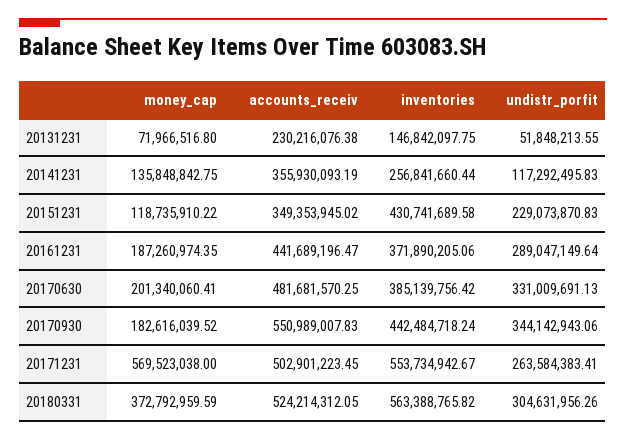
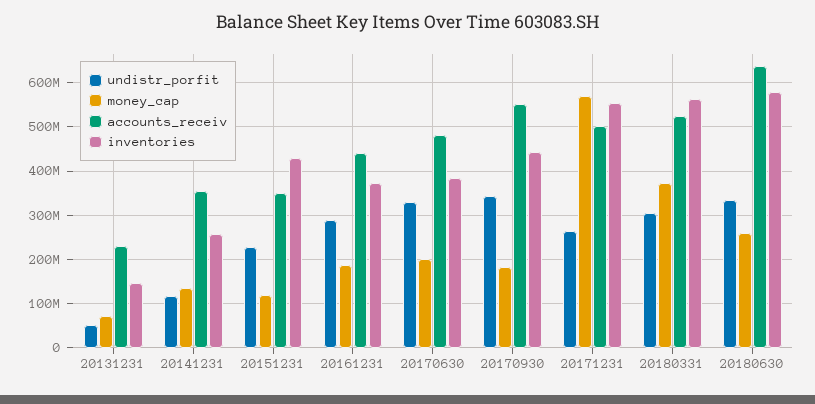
  {
    "money_cap": {
      "20131231": 71966516.8,
      "20141231": 135848842.75,
      "20151231": 118735910.22,
      "20161231": 187260974.35,
      "20170630": 201340060.41,
      "20170930": 182616039.52,
      "20171231": 569523038,
-     "20180331": 372792959.59
+     "20180331": 372792959.59,
+     "20180630": 260000000
    },
    "accounts_receiv": {
      "20131231": 230216076.38,
      "20141231": 355930093.19,
      "20151231": 349353945.02,
      "20161231": 441689196.47,
      "20170630": 481681570.25,
      "20170930": 550989007.83,
      "20171231": 502901223.45,
-     "20180331": 524214312.05
+     "20180331": 524214312.05,
+     "20180630": 640000000
    },
    "inventories": {
      "20131231": 146842097.75,
      "20141231": 256841660.44,
      "20151231": 430741689.58,
      "20161231": 371890205.06,
      "20170630": 385139756.42,
      "20170930": 442484718.24,
      "20171231": 553734942.67,
-     "20180331": 563388765.82
+     "20180331": 563388765.82,
+     "20180630": 580000000
    },
    "undistr_porfit": {
      "20131231": 51848213.55,
      "20141231": 117292495.83,
      "20151231": 229073870.83,
      "20161231": 289047149.64,
      "20170630": 331009691.13,
      "20170930": 344142943.06,
      "20171231": 263584383.41,
-     "20180331": 304631956.26
+     "20180331": 304631956.26,
+     "20180630": 340000000
    }
  }

